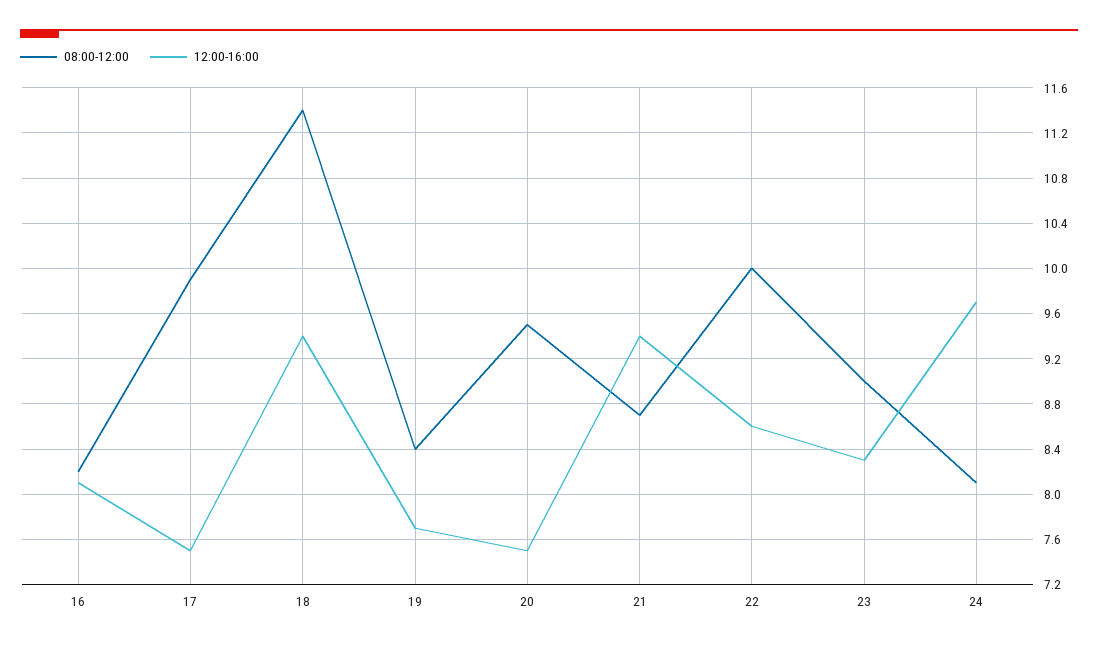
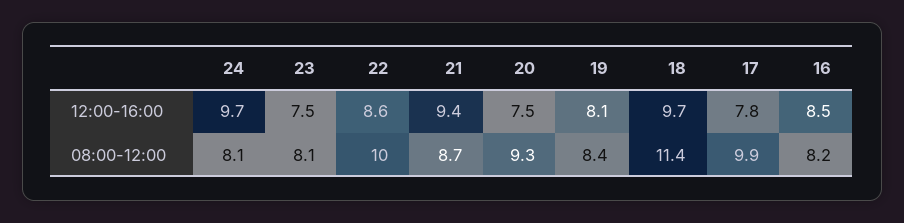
  {
    "08:00-12:00": {
      "16": 8.2,
      "17": 9.9,
      "18": 11.4,
      "19": 8.4,
-     "20": 9.5,
+     "20": 9.3,
      "21": 8.7,
      "22": 10,
-     "23": 9,
+     "23": 8.1,
      "24": 8.1
    },
    "12:00-16:00": {
-     "16": 8.1,
+     "16": 8.5,
-     "17": 7.5,
+     "17": 7.8,
-     "18": 9.4,
+     "18": 9.7,
-     "19": 7.7,
+     "19": 8.1,
      "20": 7.5,
      "21": 9.4,
      "22": 8.6,
-     "23": 8.3,
+     "23": 7.5,
      "24": 9.7
    }
  }

